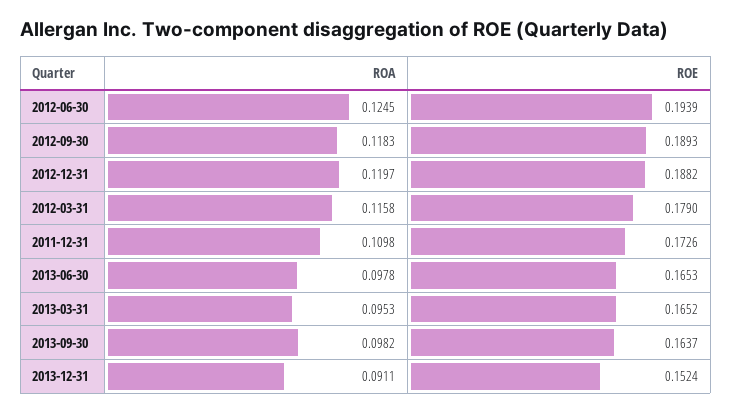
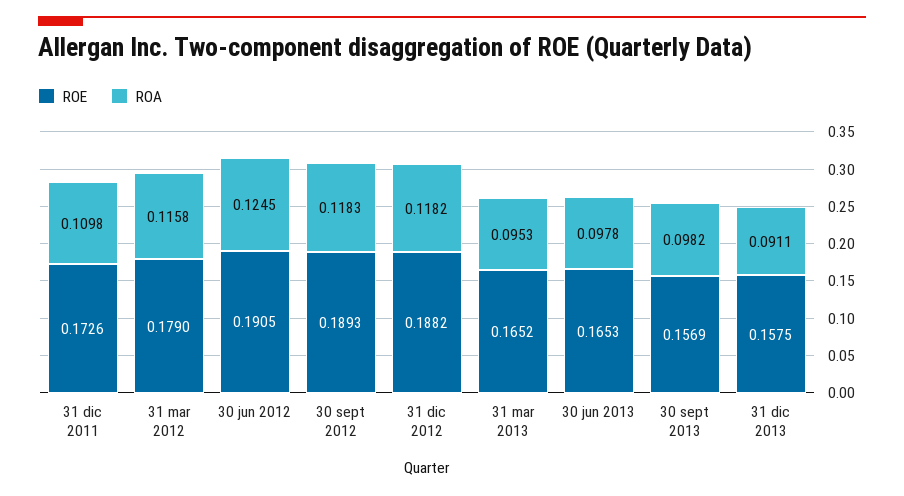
  {
    "ROA": {
      "2012-06-30": 0.1245,
      "2012-09-30": 0.1183,
-     "2012-12-31": 0.1197,
+     "2012-12-31": 0.1182,
      "2012-03-31": 0.1158,
      "2011-12-31": 0.1098,
      "2013-06-30": 0.0978,
      "2013-03-31": 0.0953,
      "2013-09-30": 0.0982,
      "2013-12-31": 0.0911
    },
    "ROE": {
-     "2012-06-30": 0.1939,
+     "2012-06-30": 0.1905,
      "2012-09-30": 0.1893,
      "2012-12-31": 0.1882,
      "2012-03-31": 0.179,
      "2011-12-31": 0.1726,
      "2013-06-30": 0.1653,
      "2013-03-31": 0.1652,
-     "2013-09-30": 0.1637,
+     "2013-09-30": 0.1569,
-     "2013-12-31": 0.1524
+     "2013-12-31": 0.1575
    }
  }

